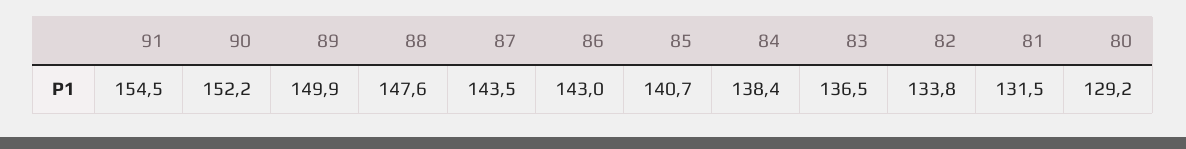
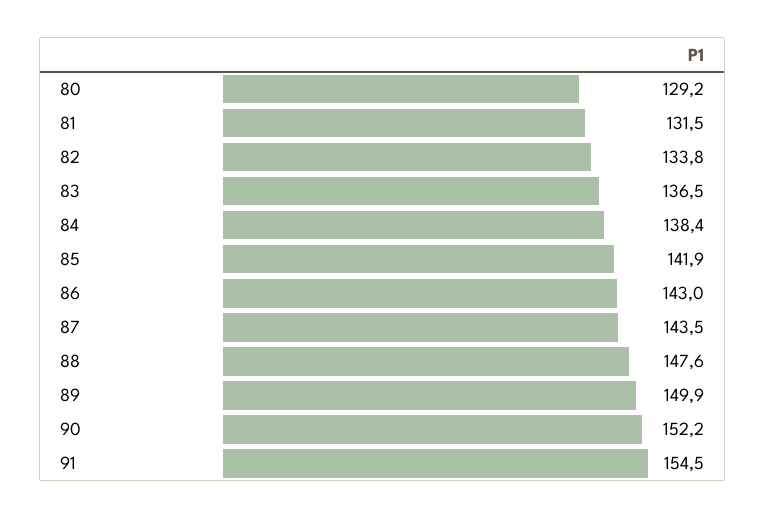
  {
    "91": 154.5,
    "90": 152.2,
    "89": 149.9,
    "88": 147.6,
    "87": 143.5,
    "86": 143,
-   "85": 140.7,
+   "85": 141.9,
    "84": 138.4,
    "83": 136.5,
    "82": 133.8,
    "81": 131.5,
    "80": 129.2
  }

